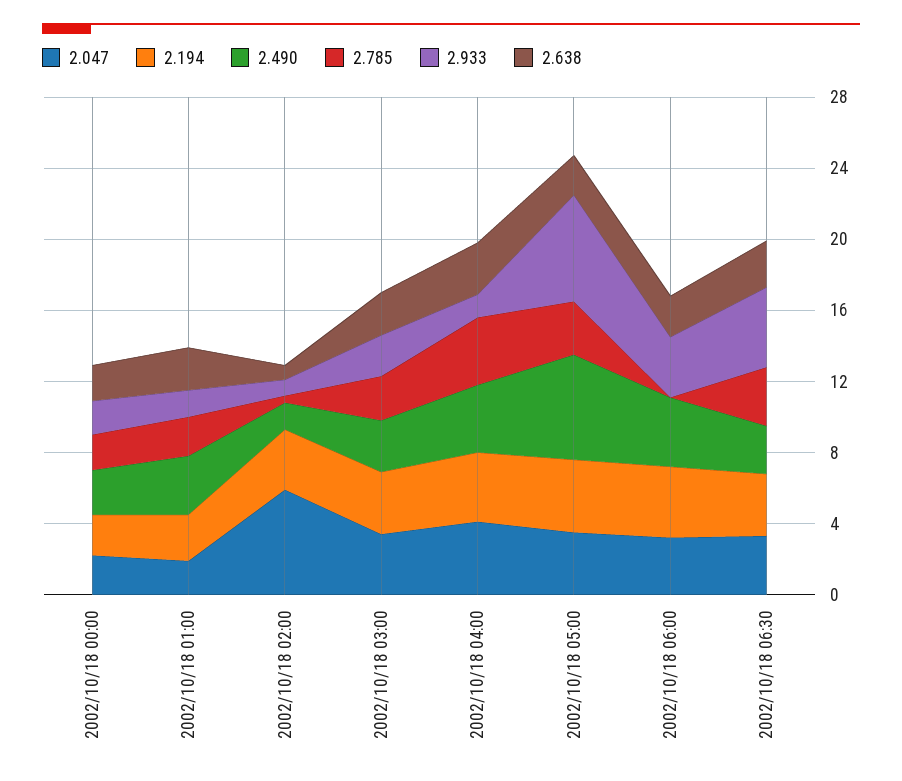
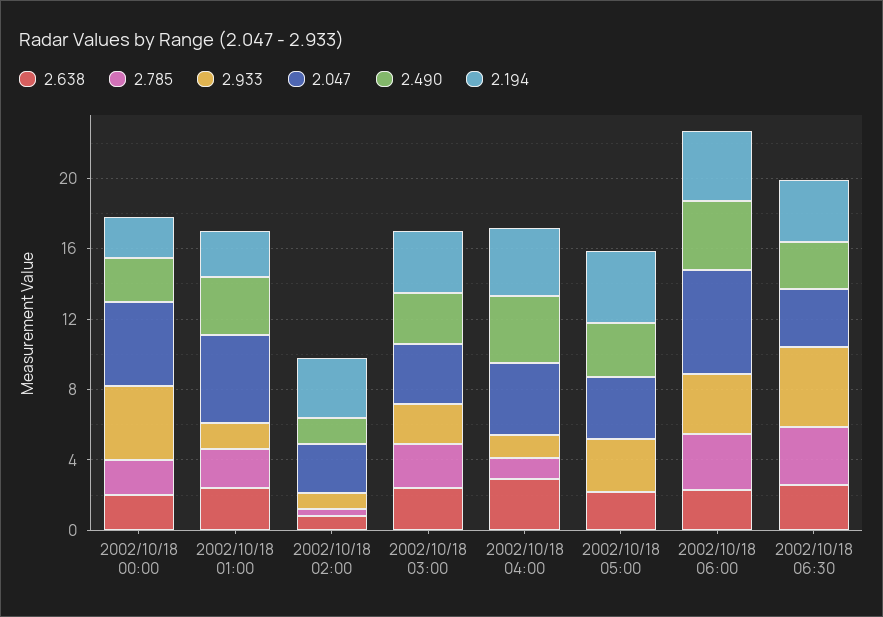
  {
    "2.047": {
-     "2002/10/18 00:00": 2,
+     "2002/10/18 00:00": 5,
-     "2002/10/18 01:00": 2,
+     "2002/10/18 01:00": 5,
-     "2002/10/18 02:00": 6,
+     "2002/10/18 02:00": 3,
      "2002/10/18 03:00": 3,
      "2002/10/18 04:00": 4,
      "2002/10/18 05:00": 4,
-     "2002/10/18 06:00": 3,
+     "2002/10/18 06:00": 6,
      "2002/10/18 06:30": 3
    },
    "2.194": {
      "2002/10/18 00:00": 2,
      "2002/10/18 01:00": 3,
      "2002/10/18 02:00": 3,
      "2002/10/18 03:00": 4,
      "2002/10/18 04:00": 4,
      "2002/10/18 05:00": 4,
      "2002/10/18 06:00": 4,
      "2002/10/18 06:30": 4
    },
    "2.490": {
      "2002/10/18 00:00": 3,
      "2002/10/18 01:00": 3,
      "2002/10/18 02:00": 2,
      "2002/10/18 03:00": 3,
      "2002/10/18 04:00": 4,
-     "2002/10/18 05:00": 6,
+     "2002/10/18 05:00": 3,
      "2002/10/18 06:00": 4,
      "2002/10/18 06:30": 3
    },
    "2.785": {
      "2002/10/18 00:00": 2,
      "2002/10/18 01:00": 2,
      "2002/10/18 02:00": 0,
      "2002/10/18 03:00": 3,
-     "2002/10/18 04:00": 4,
+     "2002/10/18 04:00": 1,
-     "2002/10/18 05:00": 3,
+     "2002/10/18 05:00": 0,
-     "2002/10/18 06:00": 0,
+     "2002/10/18 06:00": 3,
      "2002/10/18 06:30": 3
    },
    "2.933": {
-     "2002/10/18 00:00": 2,
+     "2002/10/18 00:00": 4,
      "2002/10/18 01:00": 2,
      "2002/10/18 02:00": 1,
      "2002/10/18 03:00": 2,
      "2002/10/18 04:00": 1,
-     "2002/10/18 05:00": 6,
+     "2002/10/18 05:00": 3,
      "2002/10/18 06:00": 3,
      "2002/10/18 06:30": 5
    },
    "2.638": {
      "2002/10/18 00:00": 2,
      "2002/10/18 01:00": 2,
      "2002/10/18 02:00": 1,
      "2002/10/18 03:00": 2,
      "2002/10/18 04:00": 3,
      "2002/10/18 05:00": 2,
      "2002/10/18 06:00": 2,
      "2002/10/18 06:30": 3
    }
  }

